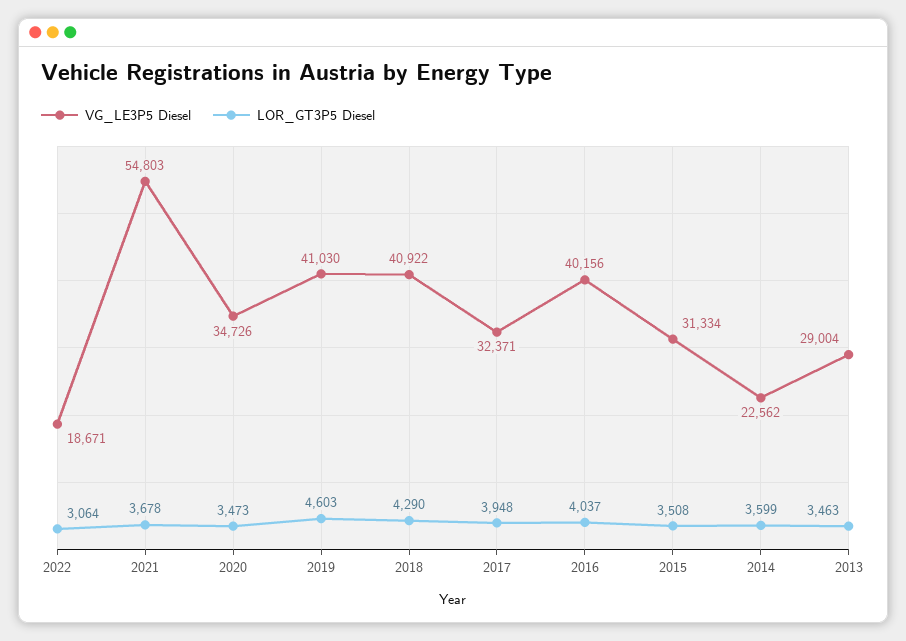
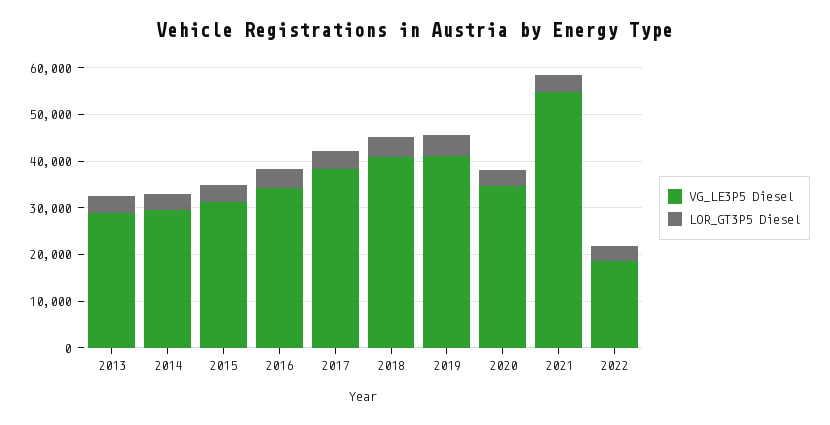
  {
    "VG_LE3P5 Diesel": {
      "2022": 18671,
      "2021": 54803,
      "2020": 34726,
      "2019": 41030,
      "2018": 40922,
-     "2017": 32371,
+     "2017": 38000,
-     "2016": 40156,
+     "2016": 34000,
      "2015": 31334,
-     "2014": 22562,
+     "2014": 30000,
      "2013": 29004
    },
    "LOR_GT3P5 Diesel": {
      "2022": 3064,
      "2021": 3678,
      "2020": 3473,
      "2019": 4603,
      "2018": 4290,
      "2017": 3948,
      "2016": 4037,
      "2015": 3508,
      "2014": 3599,
      "2013": 3463
    }
  }

